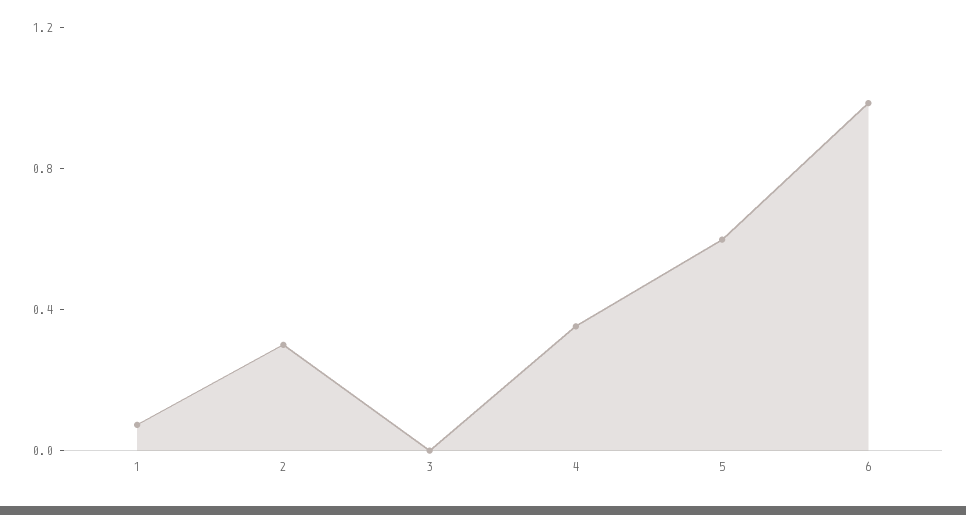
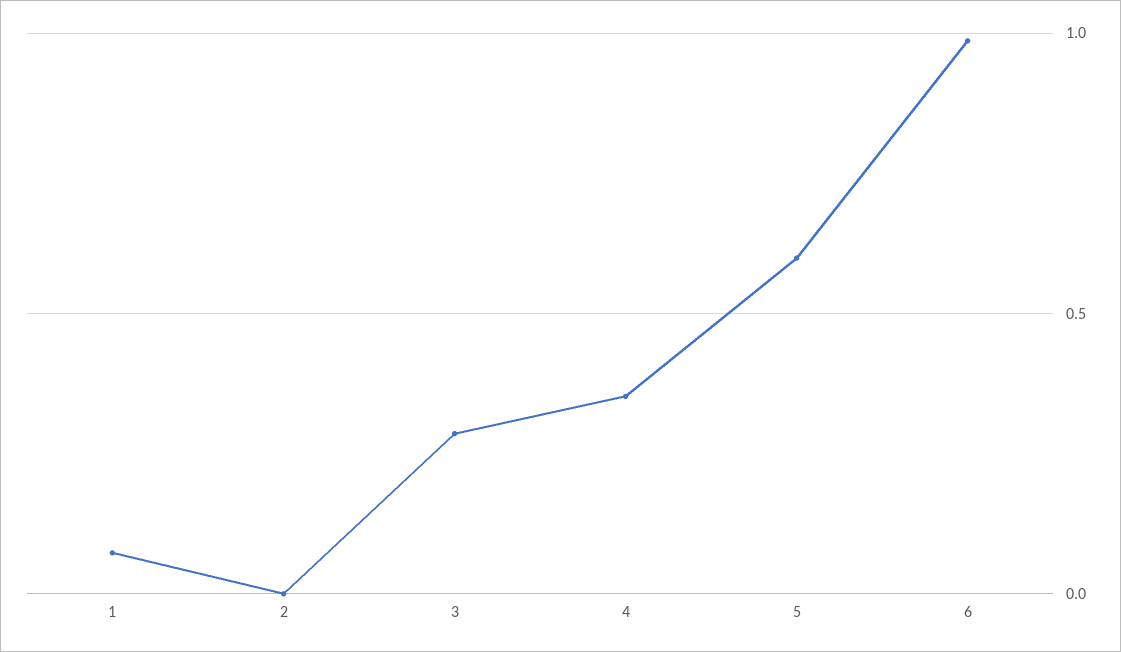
  {
    "1": 0.05,
-   "2": 0.3,
+   "2": 0,
-   "3": 0,
+   "3": 0.3,
    "4": 0.35,
    "5": 0.6,
    "6": 1
  }

